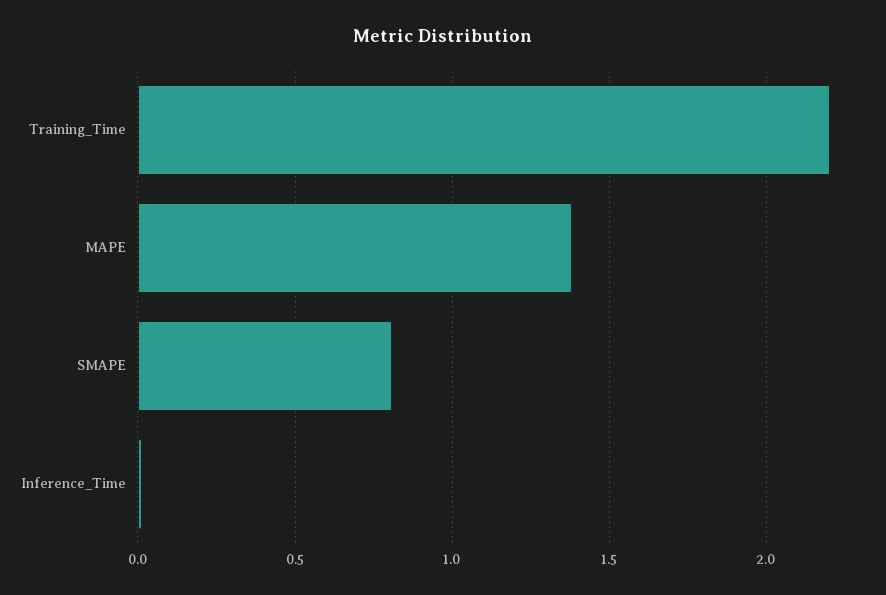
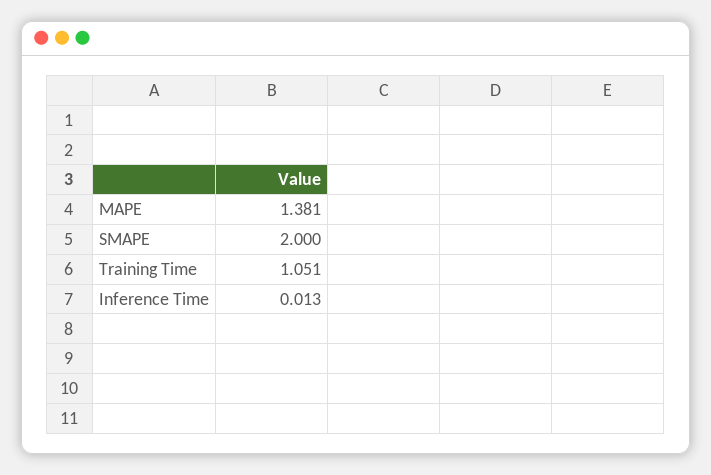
  {
-   "Training_Time": 2.2,
+   "Training_Time": 1.051,
    "MAPE": 1.381,
-   "SMAPE": 0.8,
+   "SMAPE": 2,
    "Inference_Time": 0.013
  }

